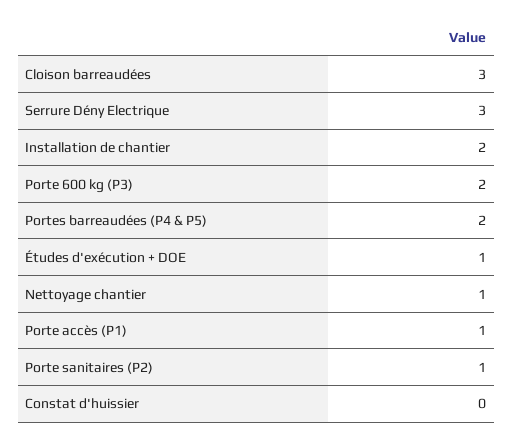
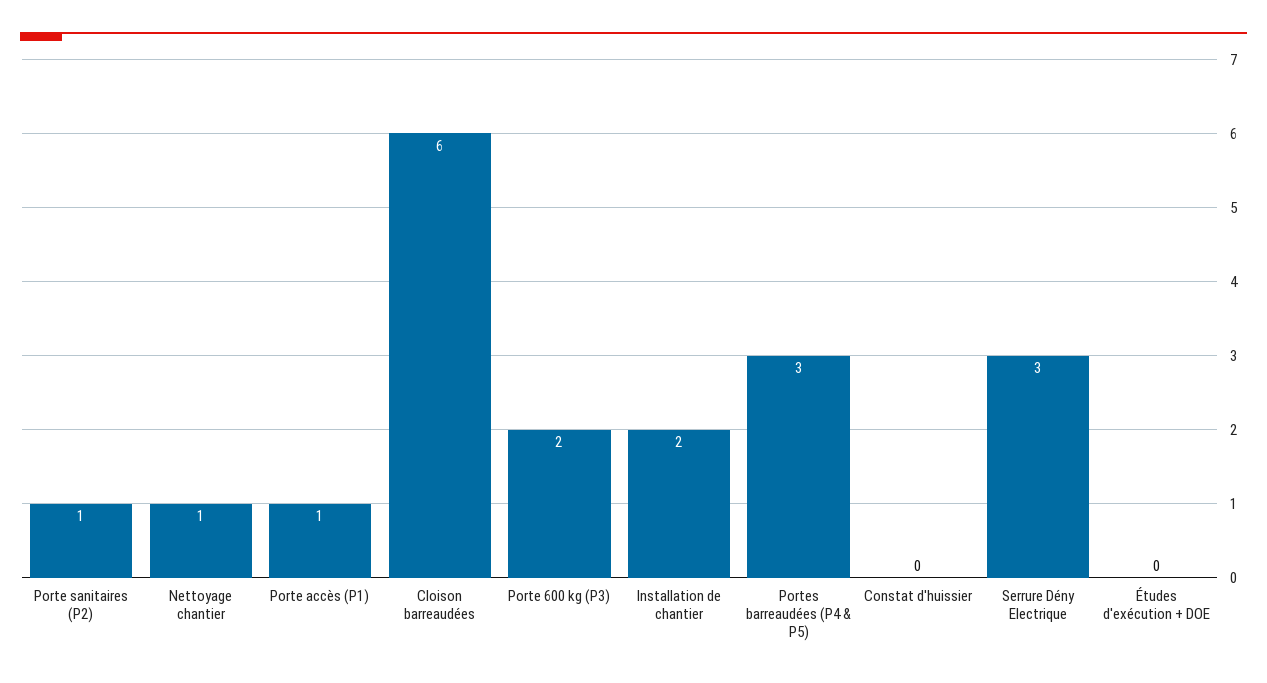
  {
-   "Cloison barreaudées": 3,
+   "Cloison barreaudées": 6,
    "Serrure Dény Electrique": 3,
    "Installation de chantier": 2,
    "Porte 600 kg (P3)": 2,
-   "Portes barreaudées (P4 & P5)": 2,
+   "Portes barreaudées (P4 & P5)": 3,
-   "Études d'exécution + DOE": 1,
+   "Études d'exécution + DOE": 0,
    "Nettoyage chantier": 1,
    "Porte accès (P1)": 1,
    "Porte sanitaires (P2)": 1,
    "Constat d'huissier": 0
  }

